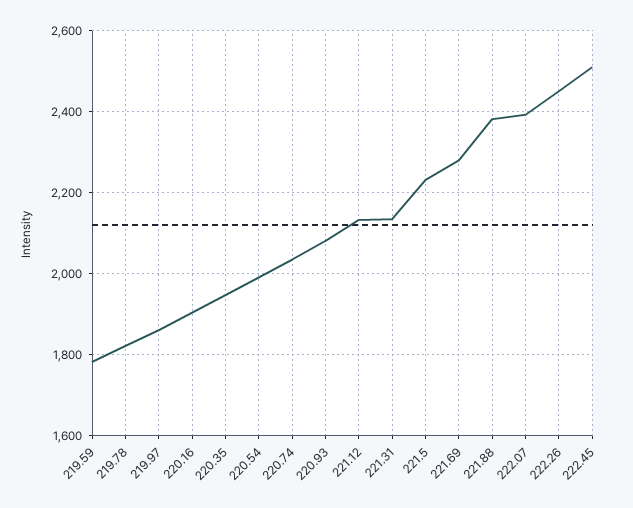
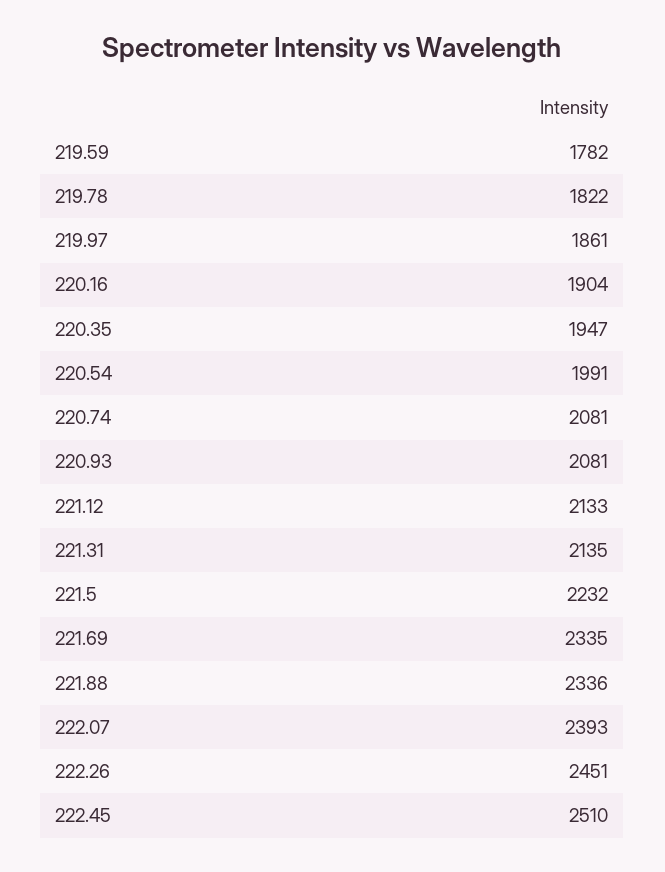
  {
    "219.59": 1782,
    "219.78": 1822,
    "219.97": 1861,
    "220.16": 1904,
    "220.35": 1947,
    "220.54": 1991,
-   "220.74": 2040,
+   "220.74": 2081,
    "220.93": 2081,
    "221.12": 2133,
    "221.31": 2135,
    "221.5": 2232,
-   "221.69": 2280,
+   "221.69": 2335,
-   "221.88": 2380,
+   "221.88": 2336,
    "222.07": 2393,
    "222.26": 2451,
    "222.45": 2510
  }

